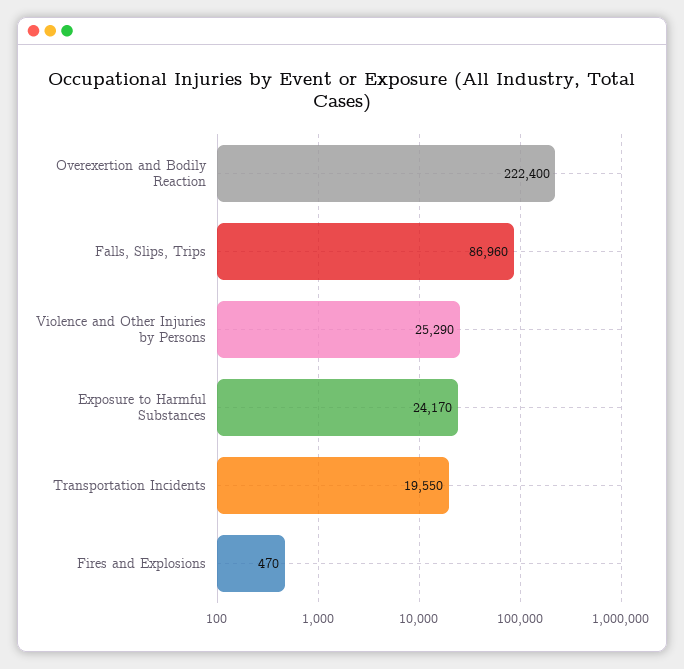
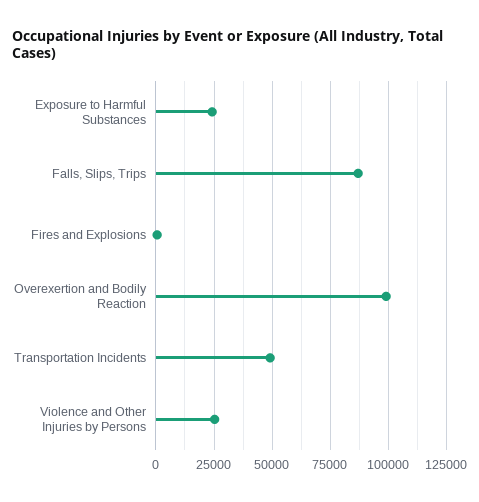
  {
-   "Overexertion and Bodily Reaction": 222400,
+   "Overexertion and Bodily Reaction": 100000,
    "Falls, Slips, Trips": 86960,
    "Violence and Other Injuries by Persons": 25290,
    "Exposure to Harmful Substances": 24170,
-   "Transportation Incidents": 19550,
+   "Transportation Incidents": 50000,
    "Fires and Explosions": 470
  }

